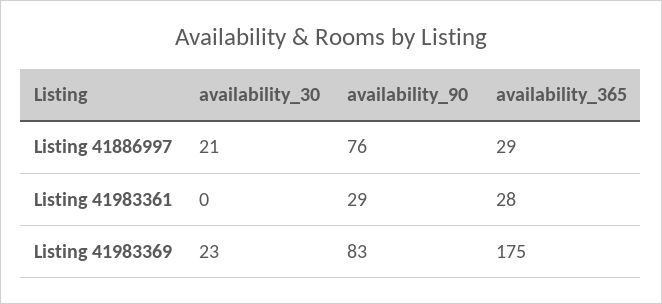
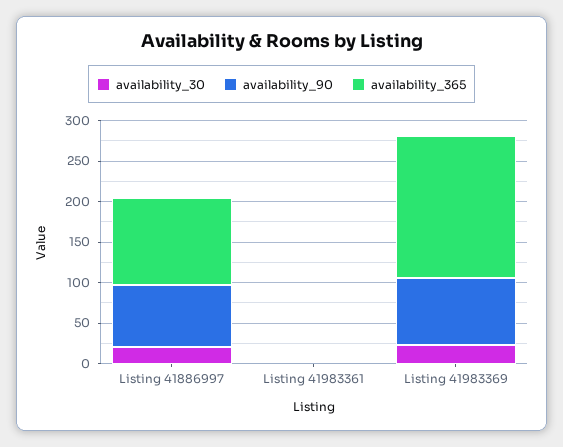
  {
    "availability_30": {
      "Listing 41886997": 21,
      "Listing 41983361": 0,
      "Listing 41983369": 23
    },
    "availability_90": {
      "Listing 41886997": 76,
-     "Listing 41983361": 29,
+     "Listing 41983361": 0,
      "Listing 41983369": 83
    },
    "availability_365": {
-     "Listing 41886997": 29,
+     "Listing 41886997": 110,
-     "Listing 41983361": 28,
+     "Listing 41983361": 0,
      "Listing 41983369": 175
    }
  }

